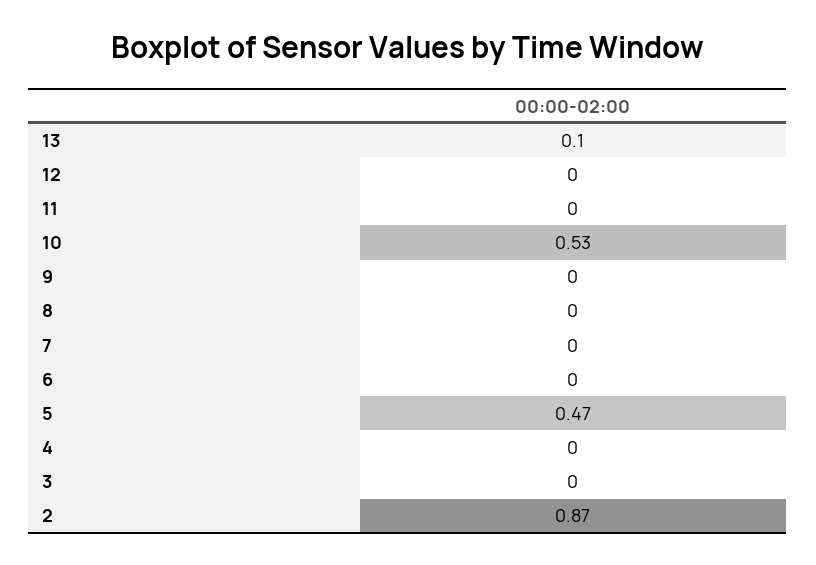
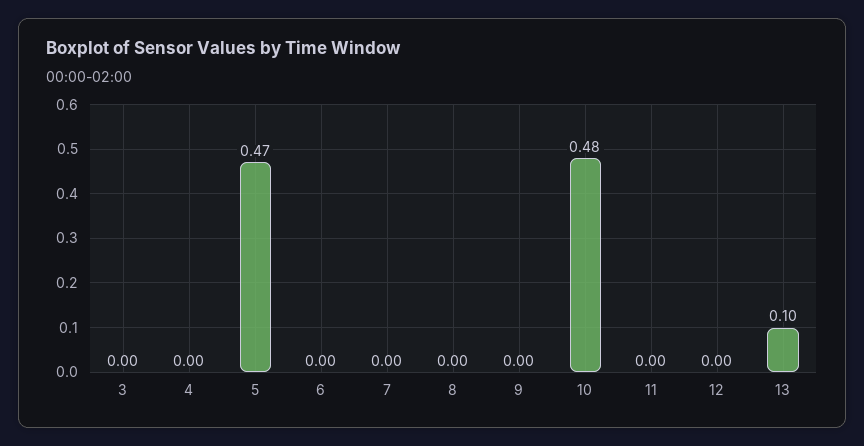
  {
    "13": 0.1,
    "12": 0,
    "11": 0,
-   "10": 0.53,
+   "10": 0.48,
    "9": 0,
    "8": 0,
    "7": 0,
    "6": 0,
    "5": 0.47,
    "4": 0,
-   "3": 0,
+   "3": 0
-   "2": 0.87
  }

